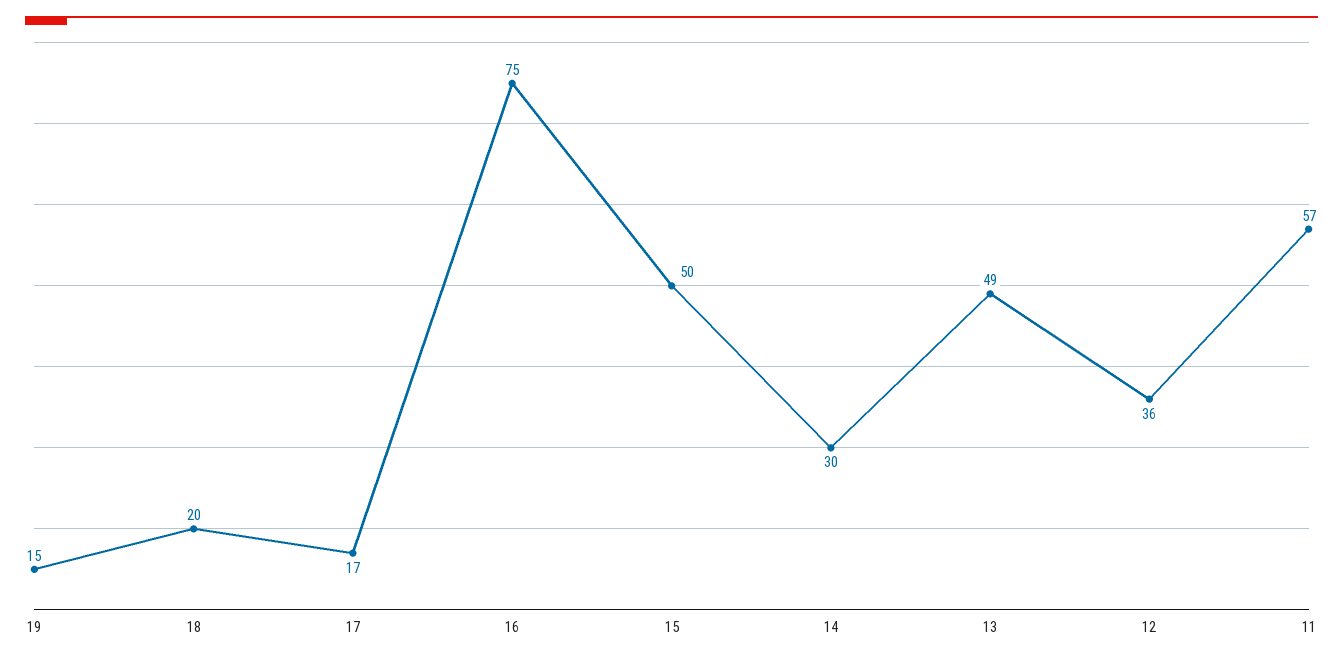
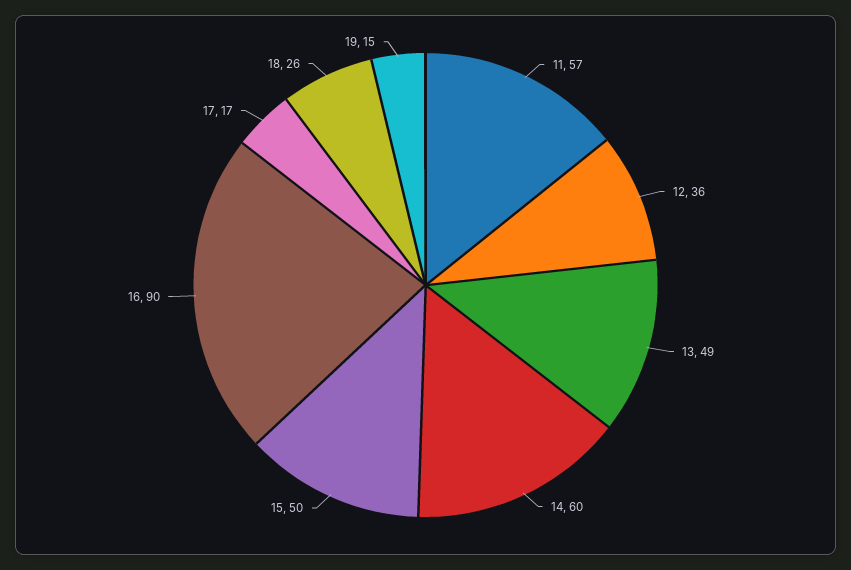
  {
    "19": 15,
-   "18": 20,
+   "18": 26,
    "17": 17,
-   "16": 75,
+   "16": 90,
    "15": 50,
-   "14": 30,
+   "14": 60,
    "13": 49,
    "12": 36,
    "11": 57
  }

